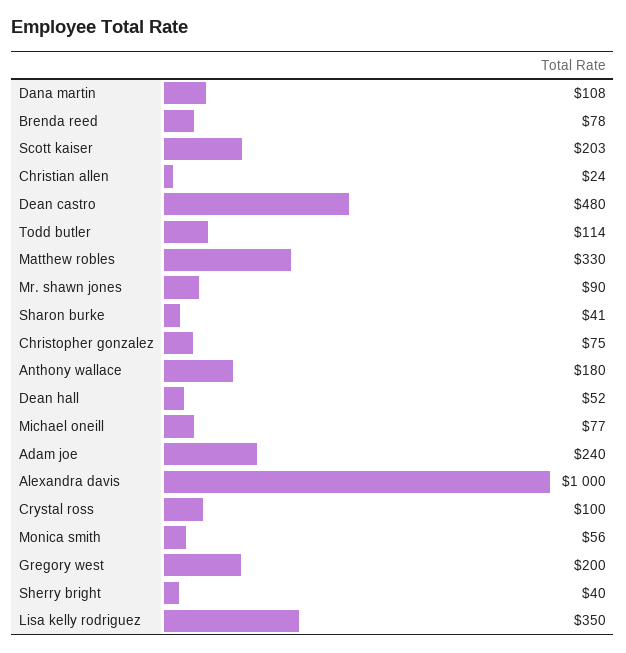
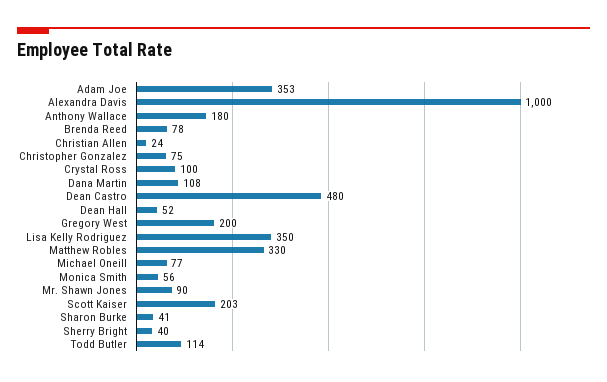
  {
    "Dana martin": 108,
    "Brenda reed": 78,
    "Scott kaiser": 203,
    "Christian allen": 24,
    "Dean castro": 480,
    "Todd butler": 114,
    "Matthew robles": 330,
    "Mr. shawn jones": 90,
    "Sharon burke": 41,
    "Christopher gonzalez": 75,
    "Anthony wallace": 180,
    "Dean hall": 52,
    "Michael oneill": 77,
-   "Adam joe": 240,
+   "Adam joe": 353,
    "Alexandra davis": 1000,
    "Crystal ross": 100,
    "Monica smith": 56,
    "Gregory west": 200,
    "Sherry bright": 40,
    "Lisa kelly rodriguez": 350
  }

